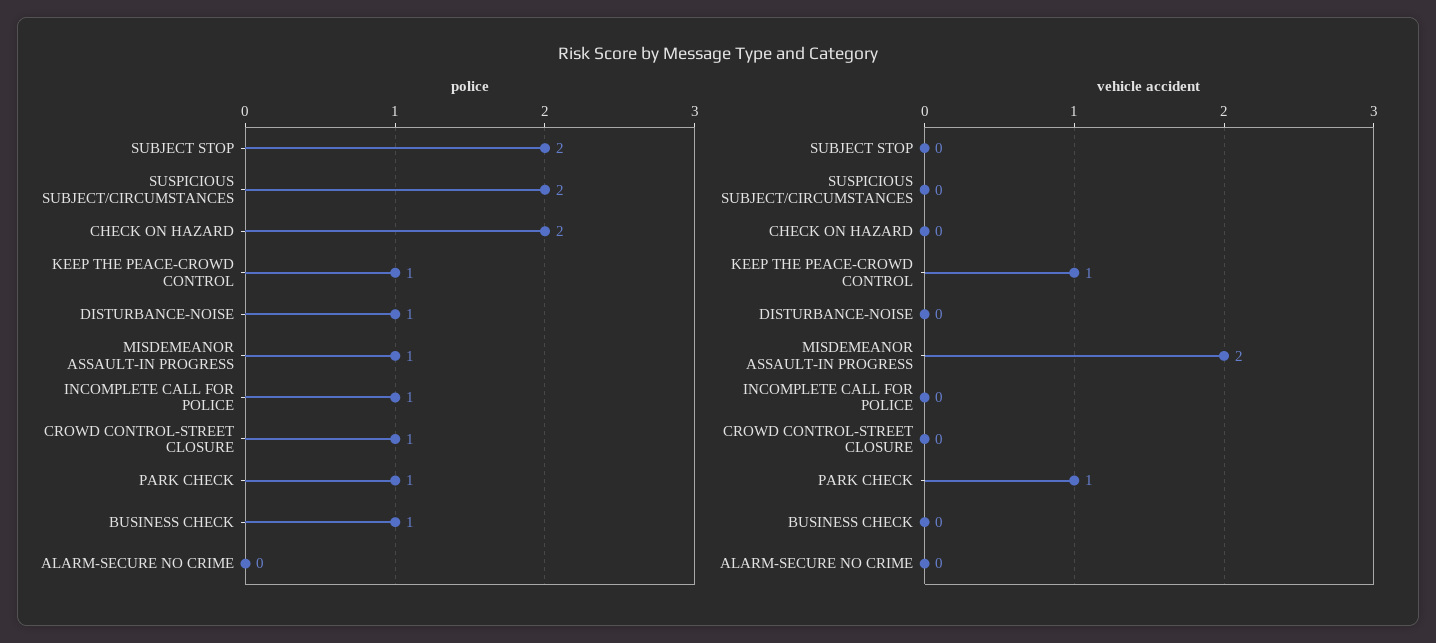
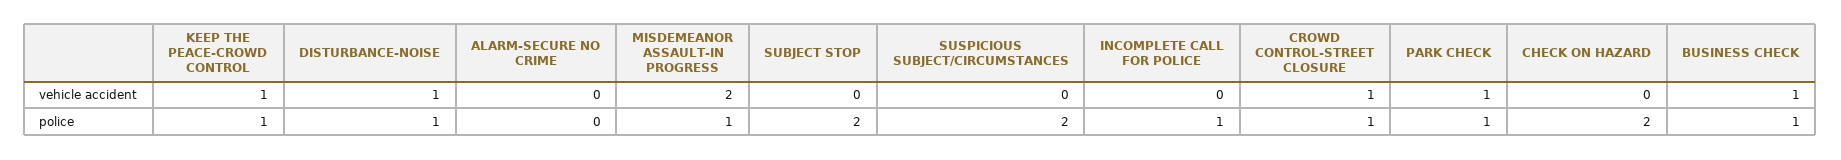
  {
    "police": {
      "SUBJECT STOP": 2,
      "SUSPICIOUS SUBJECT/CIRCUMSTANCES": 2,
      "CHECK ON HAZARD": 2,
      "KEEP THE PEACE-CROWD CONTROL": 1,
      "DISTURBANCE-NOISE": 1,
      "MISDEMEANOR ASSAULT-IN PROGRESS": 1,
      "INCOMPLETE CALL FOR POLICE": 1,
      "CROWD CONTROL-STREET CLOSURE": 1,
      "PARK CHECK": 1,
      "BUSINESS CHECK": 1,
      "ALARM-SECURE NO CRIME": 0
    },
    "vehicle accident": {
      "SUBJECT STOP": 0,
      "SUSPICIOUS SUBJECT/CIRCUMSTANCES": 0,
      "CHECK ON HAZARD": 0,
      "KEEP THE PEACE-CROWD CONTROL": 1,
-     "DISTURBANCE-NOISE": 0,
+     "DISTURBANCE-NOISE": 1,
      "MISDEMEANOR ASSAULT-IN PROGRESS": 2,
      "INCOMPLETE CALL FOR POLICE": 0,
-     "CROWD CONTROL-STREET CLOSURE": 0,
+     "CROWD CONTROL-STREET CLOSURE": 1,
      "PARK CHECK": 1,
-     "BUSINESS CHECK": 0,
+     "BUSINESS CHECK": 1,
      "ALARM-SECURE NO CRIME": 0
    }
  }

